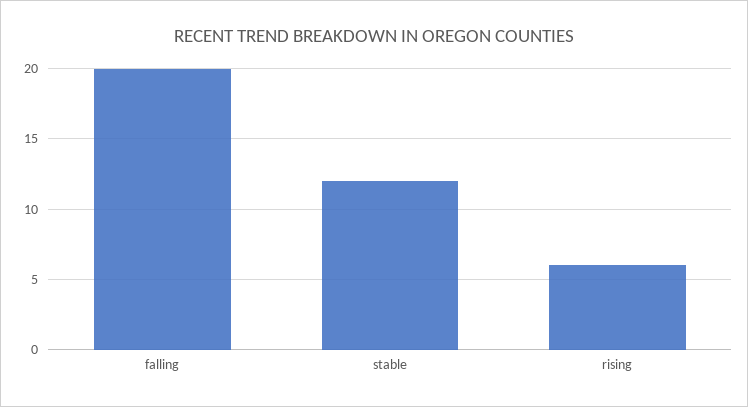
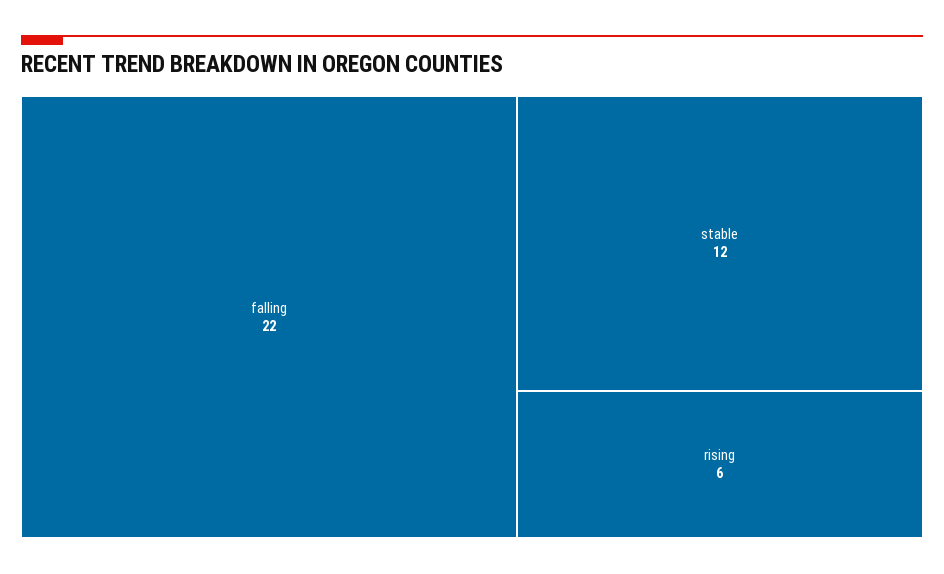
  {
-   "falling": 20,
+   "falling": 22,
    "stable": 12,
    "rising": 6
  }

